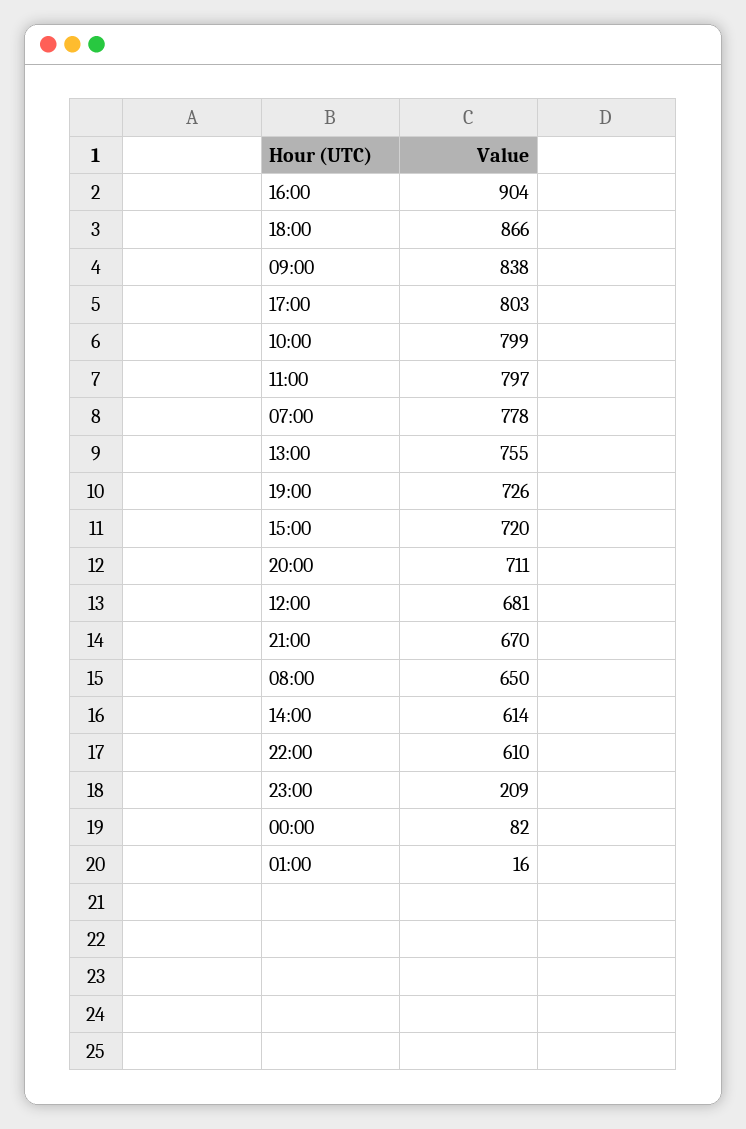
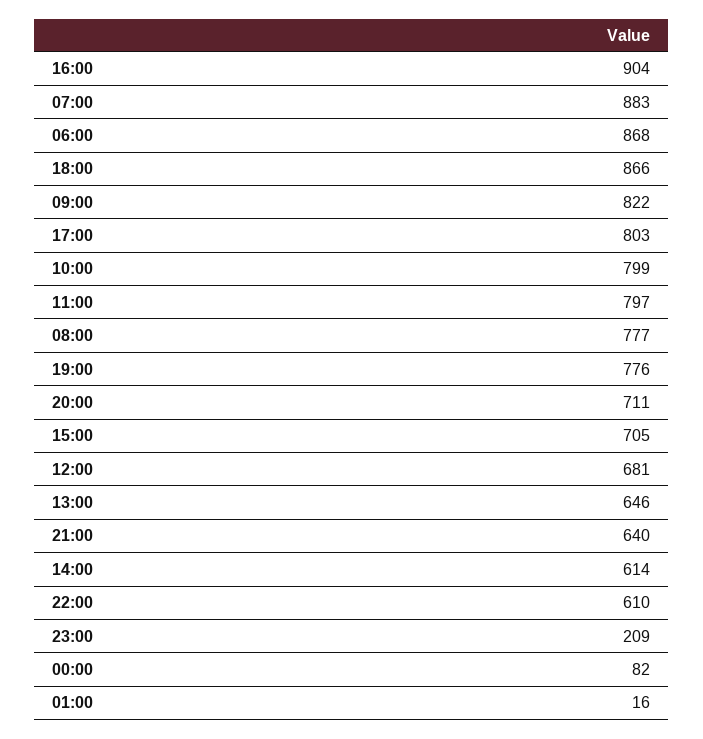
  {
    "16:00": 904,
    "18:00": 866,
-   "09:00": 838,
+   "09:00": 822,
    "17:00": 803,
    "10:00": 799,
    "11:00": 797,
-   "07:00": 778,
+   "07:00": 883,
-   "13:00": 755,
+   "13:00": 646,
-   "19:00": 726,
+   "19:00": 776,
-   "15:00": 720,
+   "15:00": 705,
    "20:00": 711,
    "12:00": 681,
-   "21:00": 670,
+   "21:00": 640,
-   "08:00": 650,
+   "08:00": 777,
    "14:00": 614,
    "22:00": 610,
    "23:00": 209,
    "00:00": 82,
-   "01:00": 16
+   "01:00": 16,
+   "06:00": 868
  }

